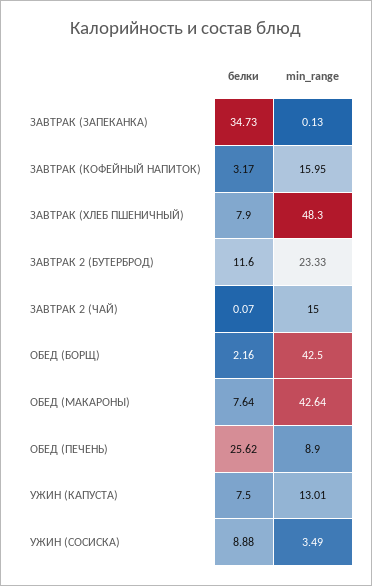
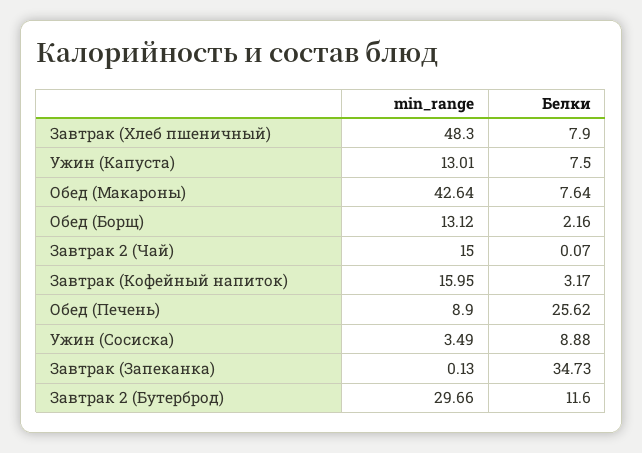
  {
    "белки": {
      "ЗАВТРАК (ЗАПЕКАНКА)": 34.73,
      "ЗАВТРАК (КОФЕЙНЫЙ НАПИТОК)": 3.17,
      "ЗАВТРАК (ХЛЕБ ПШЕНИЧНЫЙ)": 7.9,
      "ЗАВТРАК 2 (БУТЕРБРОД)": 11.6,
      "ЗАВТРАК 2 (ЧАЙ)": 0.07,
      "ОБЕД (БОРЩ)": 2.16,
      "ОБЕД (МАКАРОНЫ)": 7.64,
      "ОБЕД (ПЕЧЕНЬ)": 25.62,
      "УЖИН (КАПУСТА)": 7.5,
      "УЖИН (СОСИСКА)": 8.88
    },
    "min_range": {
      "ЗАВТРАК (ЗАПЕКАНКА)": 0.13,
      "ЗАВТРАК (КОФЕЙНЫЙ НАПИТОК)": 15.95,
      "ЗАВТРАК (ХЛЕБ ПШЕНИЧНЫЙ)": 48.3,
-     "ЗАВТРАК 2 (БУТЕРБРОД)": 23.33,
+     "ЗАВТРАК 2 (БУТЕРБРОД)": 29.66,
      "ЗАВТРАК 2 (ЧАЙ)": 15,
-     "ОБЕД (БОРЩ)": 42.5,
+     "ОБЕД (БОРЩ)": 13.12,
      "ОБЕД (МАКАРОНЫ)": 42.64,
      "ОБЕД (ПЕЧЕНЬ)": 8.9,
      "УЖИН (КАПУСТА)": 13.01,
      "УЖИН (СОСИСКА)": 3.49
    }
  }

